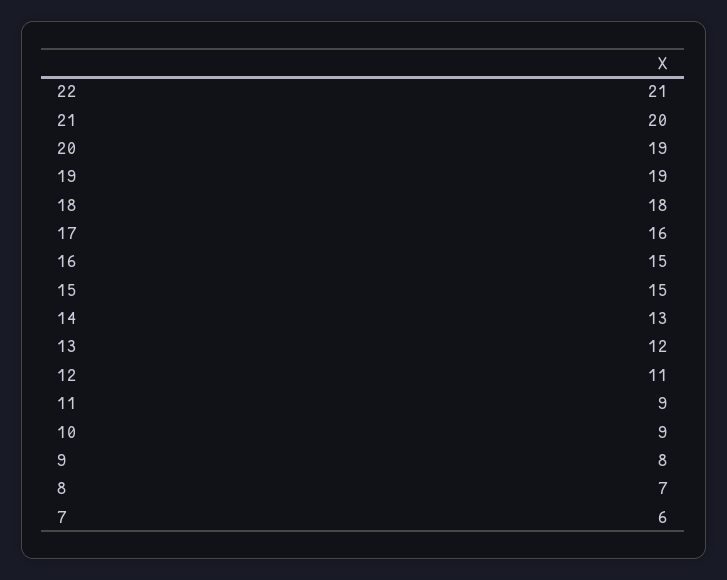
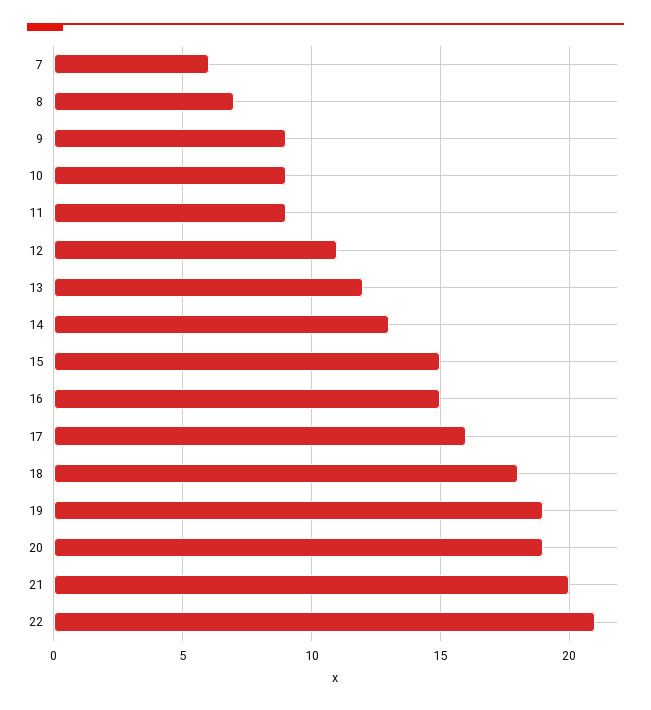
  {
    "22": 21,
    "21": 20,
    "20": 19,
    "19": 19,
    "18": 18,
    "17": 16,
    "16": 15,
    "15": 15,
    "14": 13,
    "13": 12,
    "12": 11,
    "11": 9,
    "10": 9,
-   "9": 8,
+   "9": 9,
    "8": 7,
    "7": 6
  }

